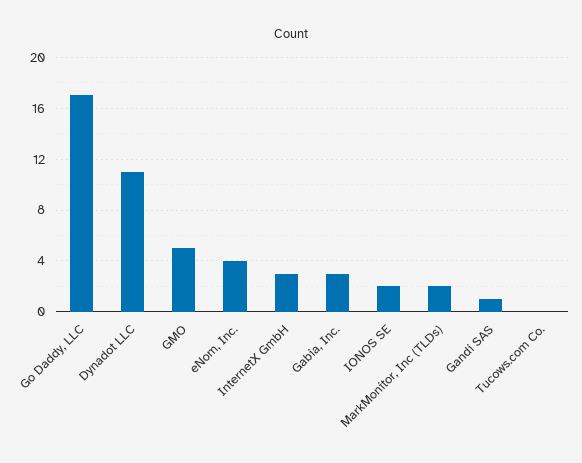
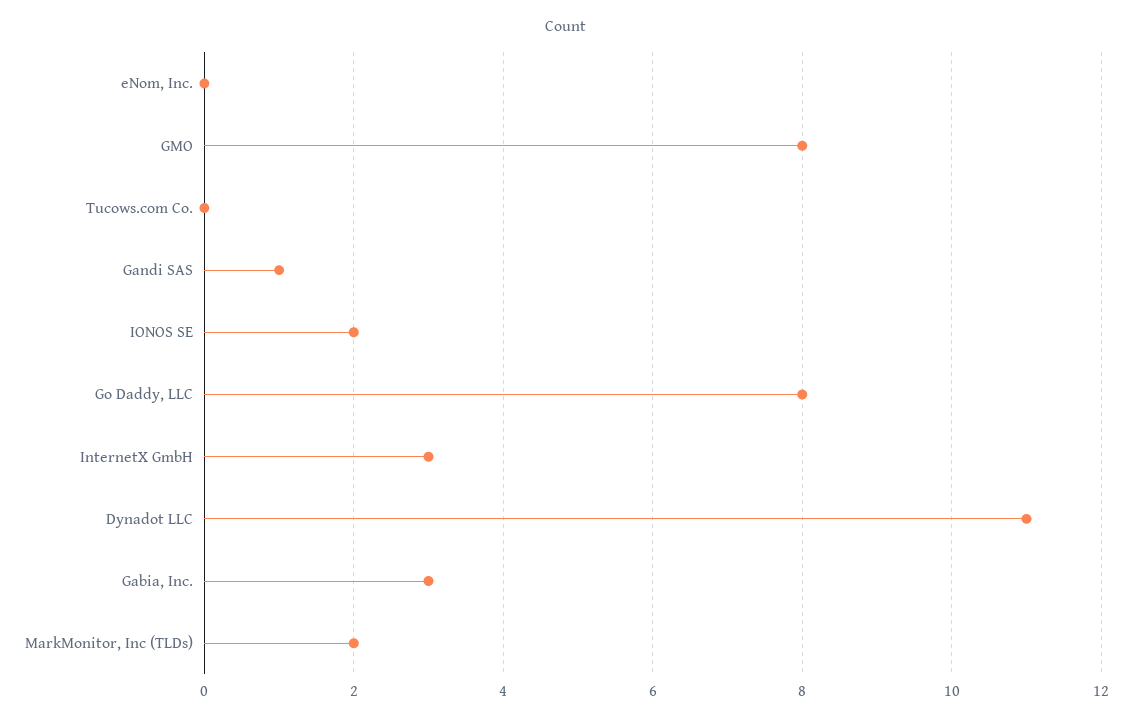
  {
-   "Go Daddy, LLC": 17,
+   "Go Daddy, LLC": 8,
    "Dynadot LLC": 11,
-   "GMO": 5,
+   "GMO": 8,
-   "eNom, Inc.": 4,
+   "eNom, Inc.": 0,
    "InternetX GmbH": 3,
    "Gabia, Inc.": 3,
    "IONOS SE": 2,
    "MarkMonitor, Inc (TLDs)": 2,
    "Gandi SAS": 1,
    "Tucows.com Co.": 0
  }

